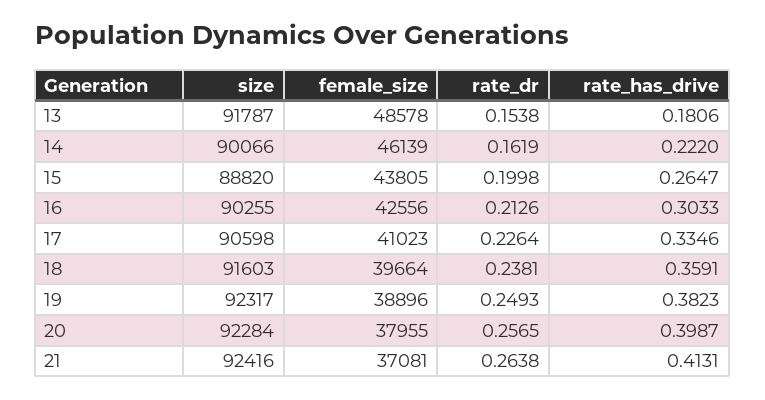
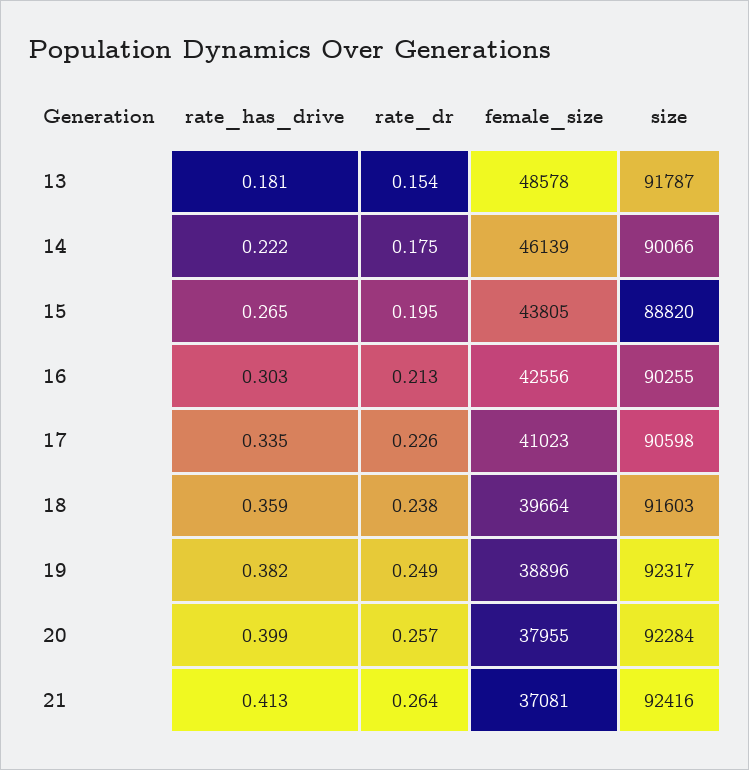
  {
    "size": {
      "13": 91787,
      "14": 90066,
      "15": 88820,
      "16": 90255,
      "17": 90598,
      "18": 91603,
      "19": 92317,
      "20": 92284,
      "21": 92416
    },
    "female_size": {
      "13": 48578,
      "14": 46139,
      "15": 43805,
      "16": 42556,
      "17": 41023,
      "18": 39664,
      "19": 38896,
      "20": 37955,
      "21": 37081
    },
    "rate_dr": {
      "13": 0.1538,
-     "14": 0.1619,
+     "14": 0.175,
-     "15": 0.1998,
+     "15": 0.195,
      "16": 0.2126,
      "17": 0.2264,
      "18": 0.2381,
      "19": 0.2493,
      "20": 0.2565,
      "21": 0.2638
    },
    "rate_has_drive": {
      "13": 0.1806,
      "14": 0.222,
      "15": 0.2647,
      "16": 0.3033,
      "17": 0.3346,
      "18": 0.3591,
      "19": 0.3823,
      "20": 0.3987,
      "21": 0.4131
    }
  }

